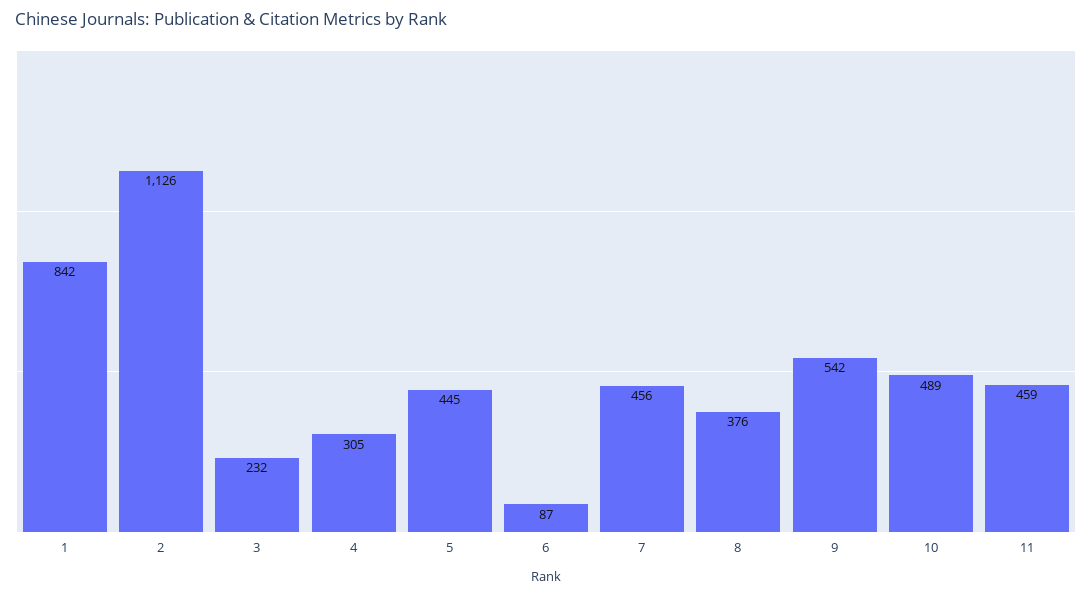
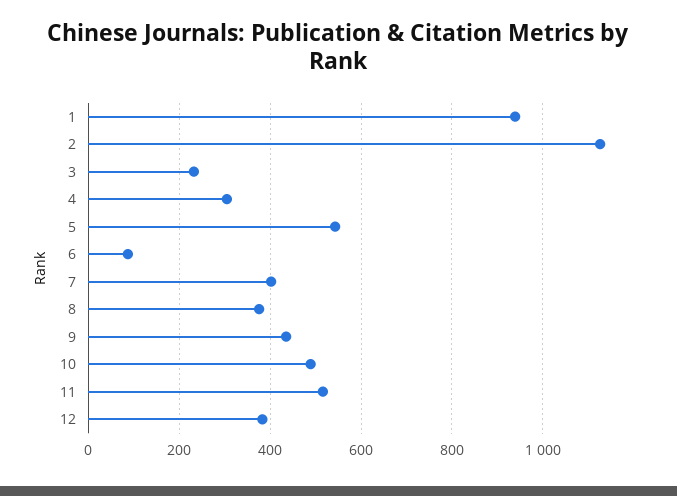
  {
-   "1": 842,
+   "1": 940,
    "2": 1126,
    "3": 232,
    "4": 305,
-   "5": 445,
+   "5": 540,
    "6": 87,
-   "7": 456,
+   "7": 400,
    "8": 376,
-   "9": 542,
+   "9": 440,
    "10": 489,
-   "11": 459
+   "11": 520,
+   "12": 380
  }

